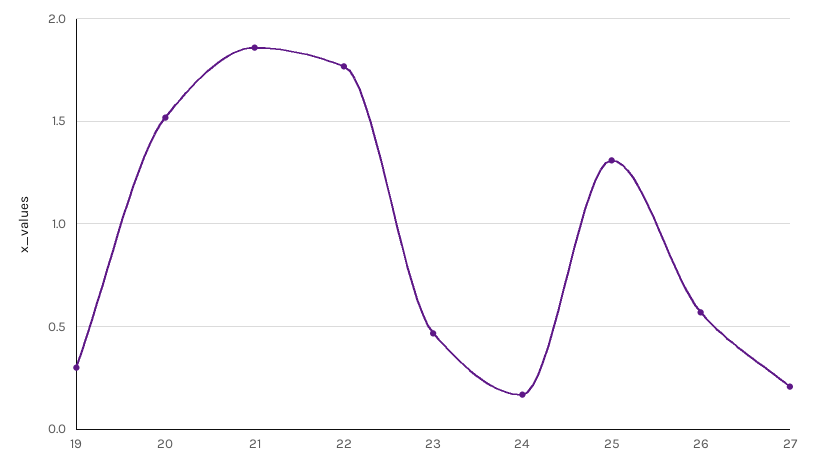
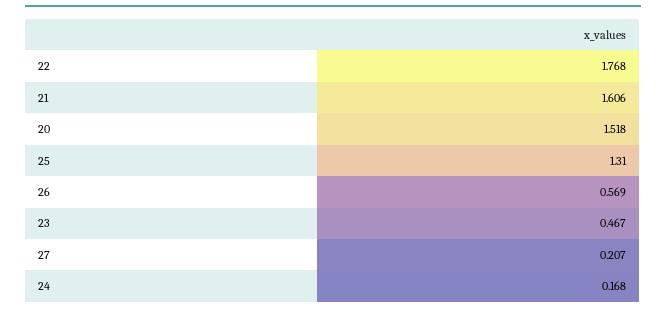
  {
-   "19": 0.3,
    "20": 1.518,
-   "21": 1.85,
+   "21": 1.606,
    "22": 1.768,
    "23": 0.467,
    "24": 0.168,
    "25": 1.31,
    "26": 0.569,
    "27": 0.207
  }

